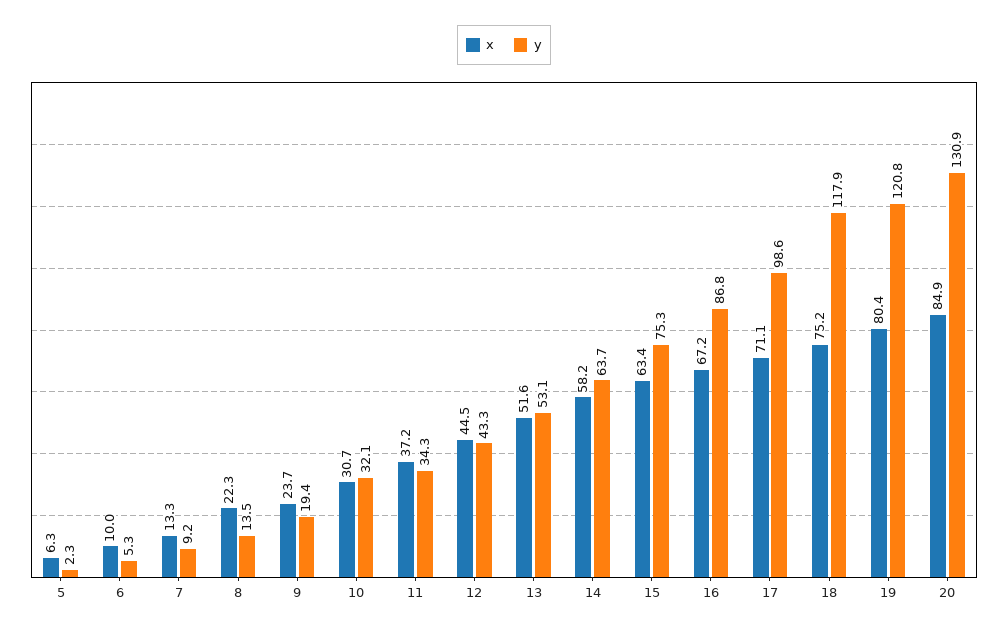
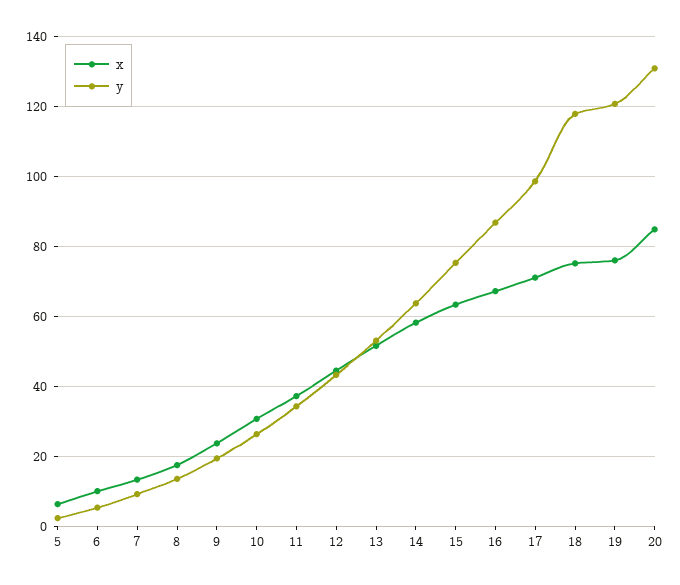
  {
    "x": {
      "5": 6.3,
      "6": 10,
      "7": 13.3,
-     "8": 22.3,
+     "8": 18,
      "9": 23.7,
      "10": 30.7,
      "11": 37.2,
      "12": 44.5,
      "13": 51.6,
      "14": 58.2,
      "15": 63.4,
      "16": 67.2,
      "17": 71.1,
      "18": 75.2,
-     "19": 80.4,
+     "19": 76,
      "20": 84.9
    },
    "y": {
      "5": 2.3,
      "6": 5.3,
      "7": 9.2,
      "8": 13.5,
      "9": 19.4,
-     "10": 32.1,
+     "10": 26,
      "11": 34.3,
      "12": 43.3,
      "13": 53.1,
      "14": 63.7,
      "15": 75.3,
      "16": 86.8,
      "17": 98.6,
      "18": 117.9,
      "19": 120.8,
      "20": 130.9
    }
  }

